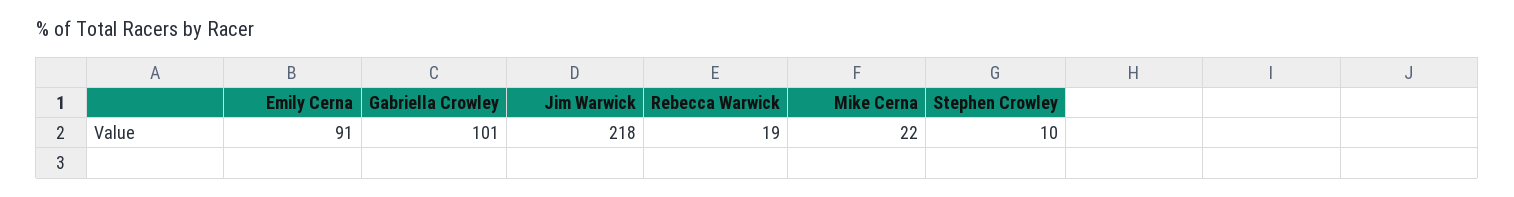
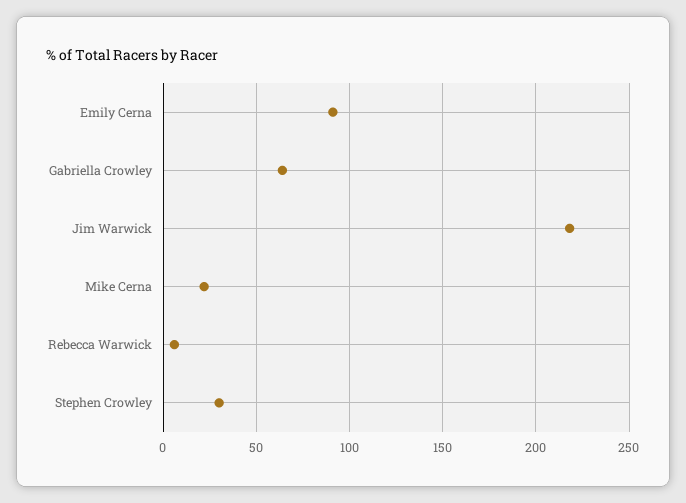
  {
    "Emily Cerna": 91,
-   "Gabriella Crowley": 101,
+   "Gabriella Crowley": 65,
    "Jim Warwick": 218,
-   "Rebecca Warwick": 19,
+   "Rebecca Warwick": 5,
    "Mike Cerna": 22,
-   "Stephen Crowley": 10
+   "Stephen Crowley": 30
  }

